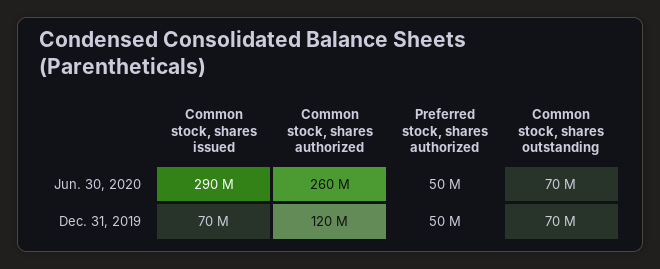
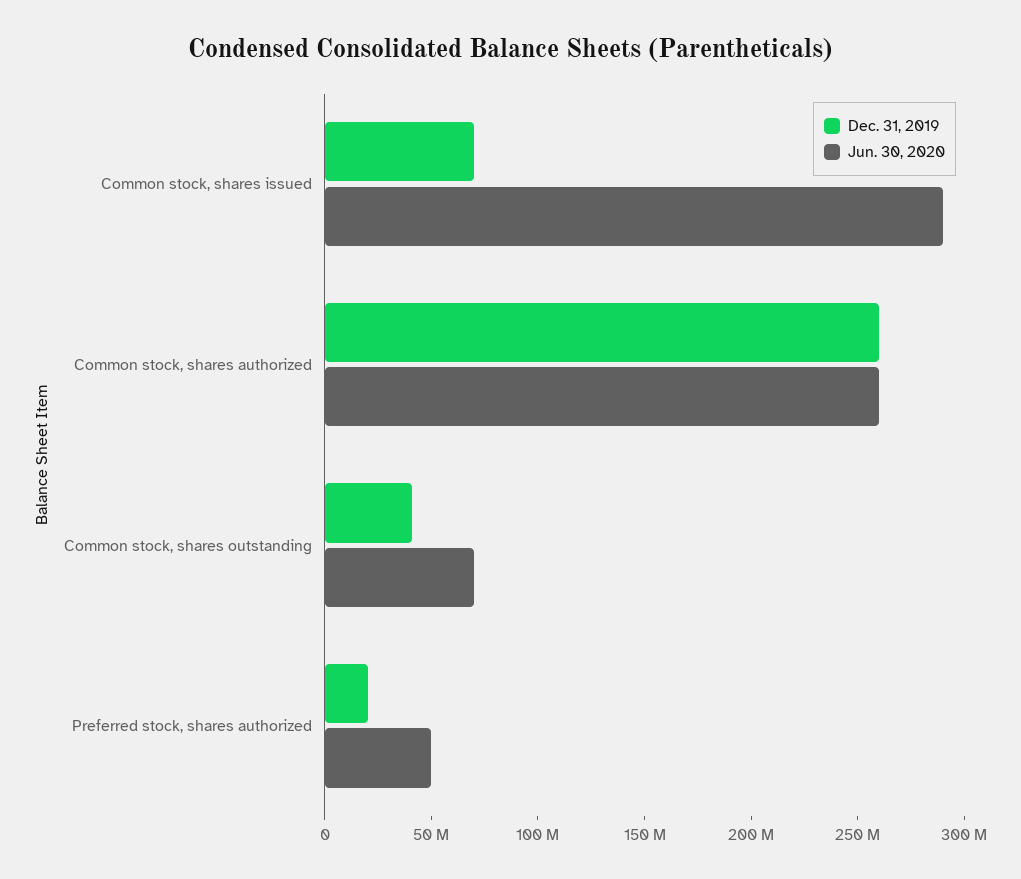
  {
    "Jun. 30, 2020": {
      "Common stock, shares issued": 290000000,
      "Common stock, shares authorized": 260000000,
      "Preferred stock, shares authorized": 50000000,
      "Common stock, shares outstanding": 70000000
    },
    "Dec. 31, 2019": {
      "Common stock, shares issued": 70000000,
-     "Common stock, shares authorized": 120000000,
+     "Common stock, shares authorized": 260000000,
-     "Preferred stock, shares authorized": 50000000,
+     "Preferred stock, shares authorized": 20000000,
-     "Common stock, shares outstanding": 70000000
+     "Common stock, shares outstanding": 40000000
    }
  }

